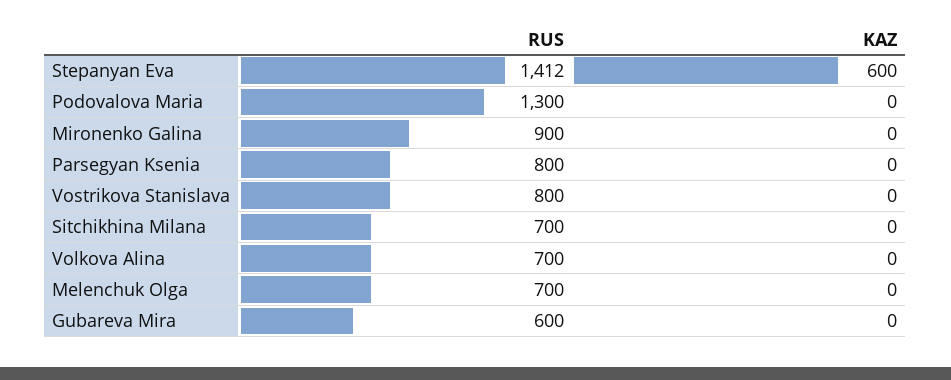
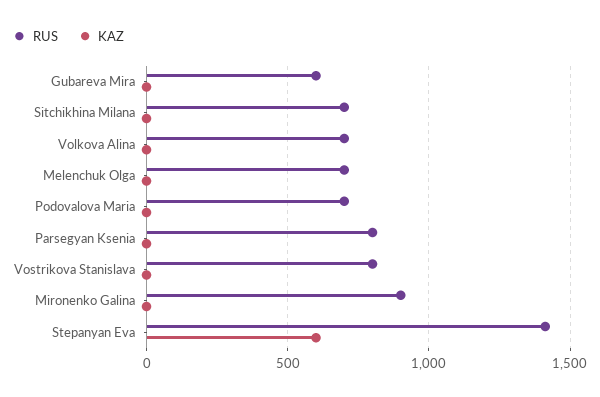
  {
    "RUS": {
      "Stepanyan Eva": 1412,
-     "Podovalova Maria": 1300,
+     "Podovalova Maria": 700,
      "Mironenko Galina": 900,
      "Parsegyan Ksenia": 800,
      "Vostrikova Stanislava": 800,
      "Sitchikhina Milana": 700,
      "Volkova Alina": 700,
      "Melenchuk Olga": 700,
      "Gubareva Mira": 600
    },
    "KAZ": {
      "Stepanyan Eva": 600,
      "Podovalova Maria": 0,
      "Mironenko Galina": 0,
      "Parsegyan Ksenia": 0,
      "Vostrikova Stanislava": 0,
      "Sitchikhina Milana": 0,
      "Volkova Alina": 0,
      "Melenchuk Olga": 0,
      "Gubareva Mira": 0
    }
  }

